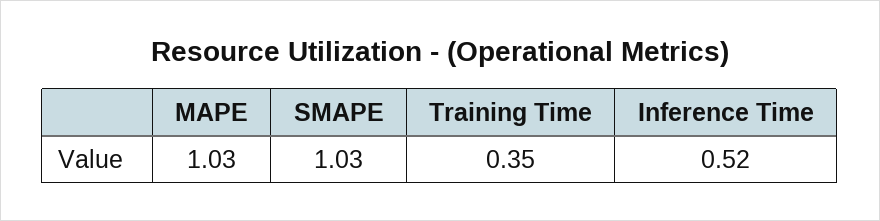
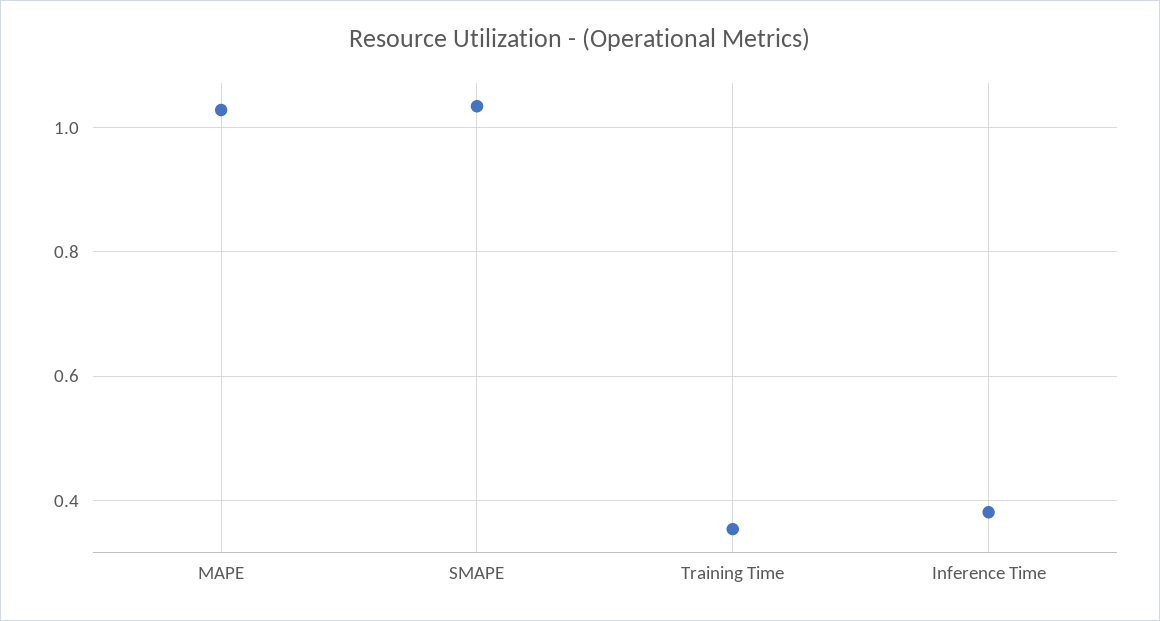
  {
    "MAPE": 1.03,
    "SMAPE": 1.03,
    "Training Time": 0.35,
-   "Inference Time": 0.52
+   "Inference Time": 0.38
  }

